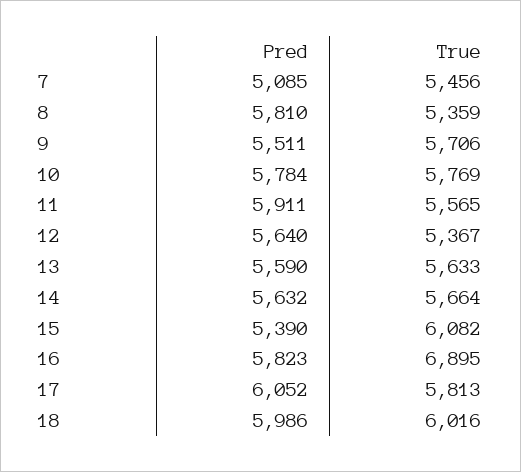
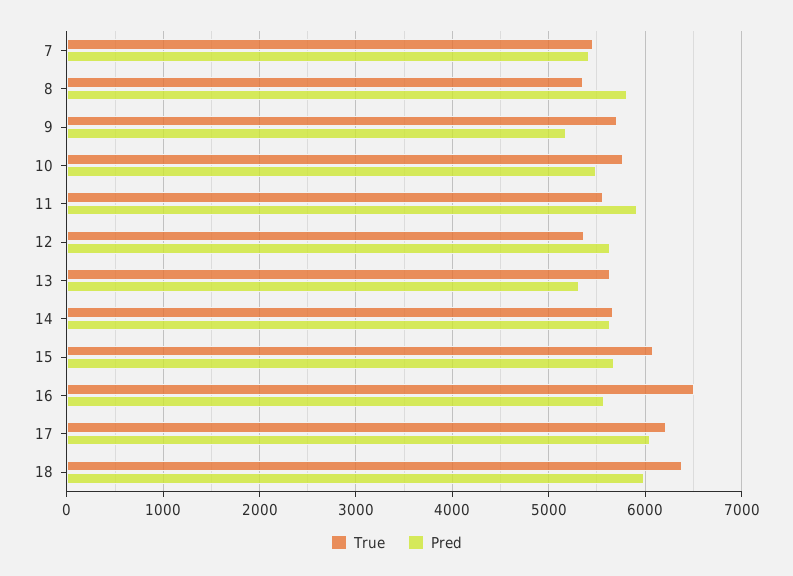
  {
    "Pred": {
-     "7": 5085,
+     "7": 5400,
      "8": 5810,
-     "9": 5511,
+     "9": 5200,
-     "10": 5784,
+     "10": 5500,
      "11": 5911,
      "12": 5640,
-     "13": 5590,
+     "13": 5300,
      "14": 5632,
-     "15": 5390,
+     "15": 5700,
-     "16": 5823,
+     "16": 5600,
      "17": 6052,
      "18": 5986
    },
    "True": {
      "7": 5456,
      "8": 5359,
      "9": 5706,
      "10": 5769,
      "11": 5565,
      "12": 5367,
      "13": 5633,
      "14": 5664,
      "15": 6082,
-     "16": 6895,
+     "16": 6500,
-     "17": 5813,
+     "17": 6200,
-     "18": 6016
+     "18": 6400
    }
  }

